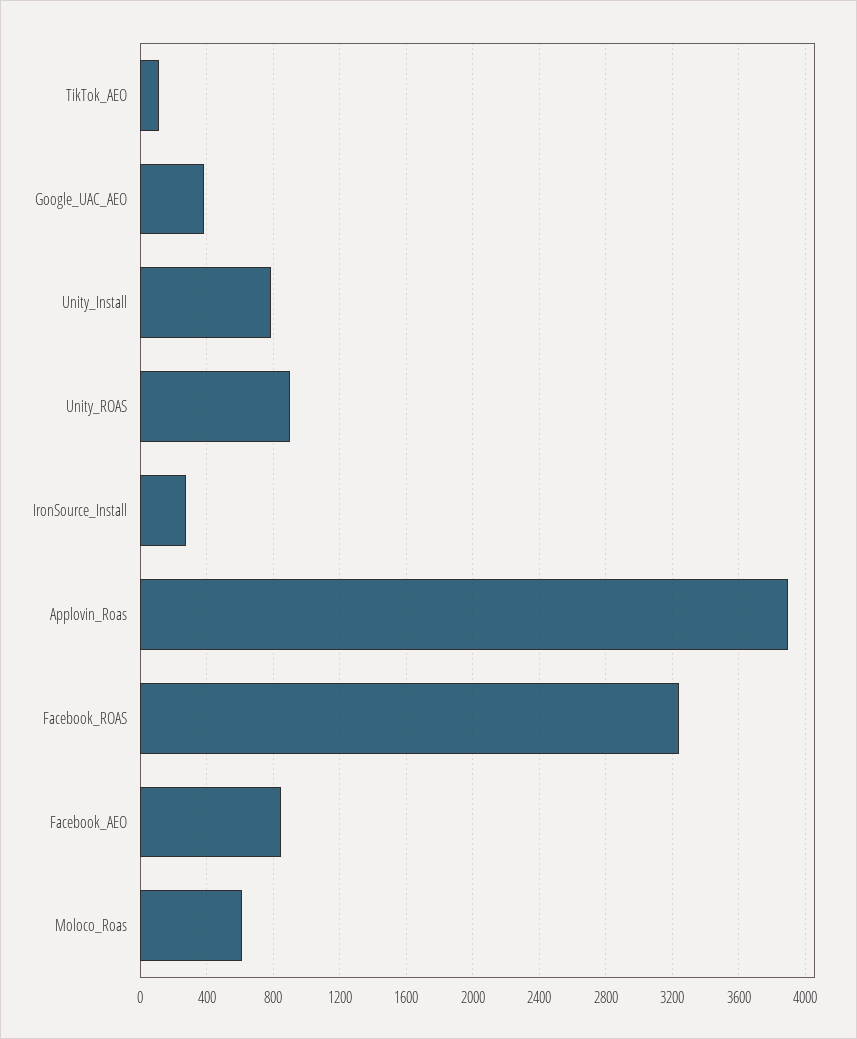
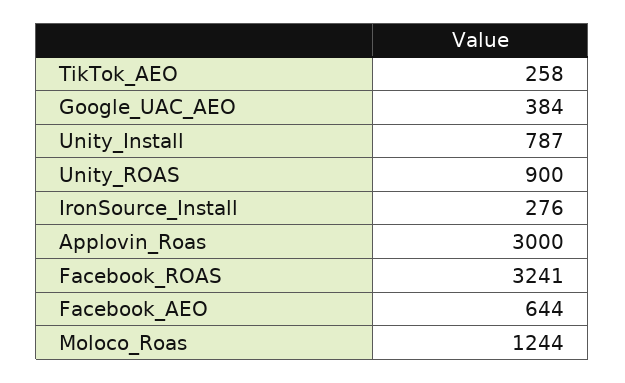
  {
-   "TikTok_AEO": 100,
+   "TikTok_AEO": 258,
    "Google_UAC_AEO": 384,
    "Unity_Install": 787,
    "Unity_ROAS": 900,
    "IronSource_Install": 276,
-   "Applovin_Roas": 3900,
+   "Applovin_Roas": 3000,
    "Facebook_ROAS": 3241,
-   "Facebook_AEO": 850,
+   "Facebook_AEO": 644,
-   "Moloco_Roas": 600
+   "Moloco_Roas": 1244
  }

